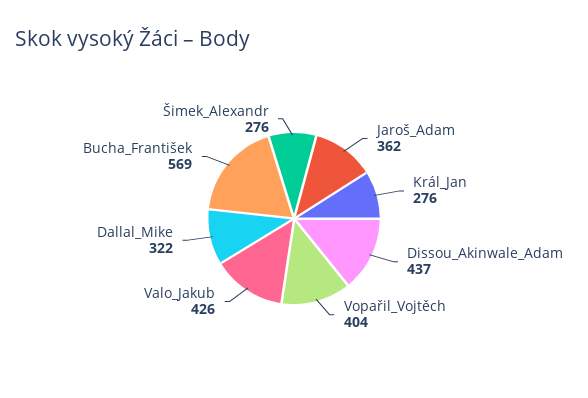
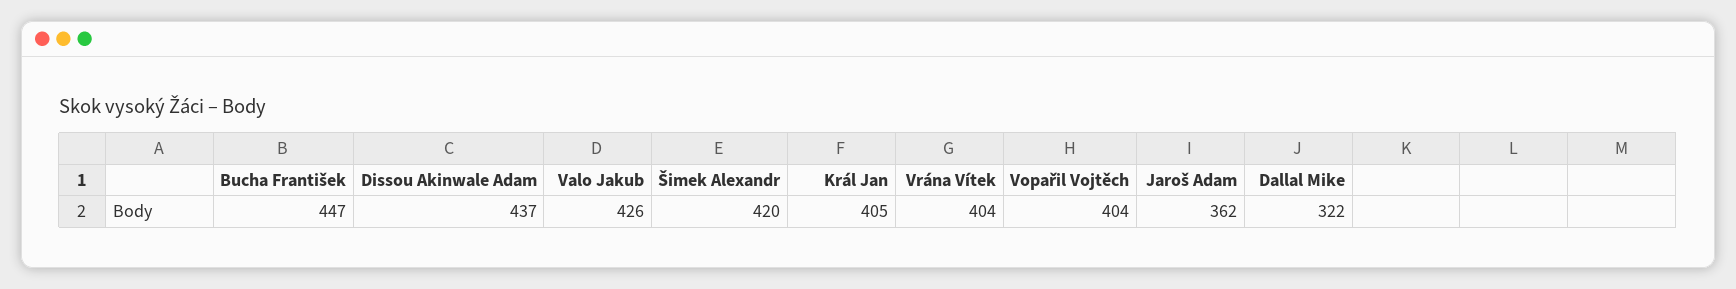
  {
    "Jaroš_Adam": 362,
-   "Král_Jan": 276,
+   "Král_Jan": 405,
    "Dissou_Akinwale_Adam": 437,
    "Vopařil_Vojtěch": 404,
    "Valo_Jakub": 426,
    "Dallal_Mike": 322,
-   "Bucha_František": 569,
+   "Bucha_František": 447,
-   "Šimek_Alexandr": 276
+   "Šimek_Alexandr": 420,
+   "Vrána Vítek": 404
  }

